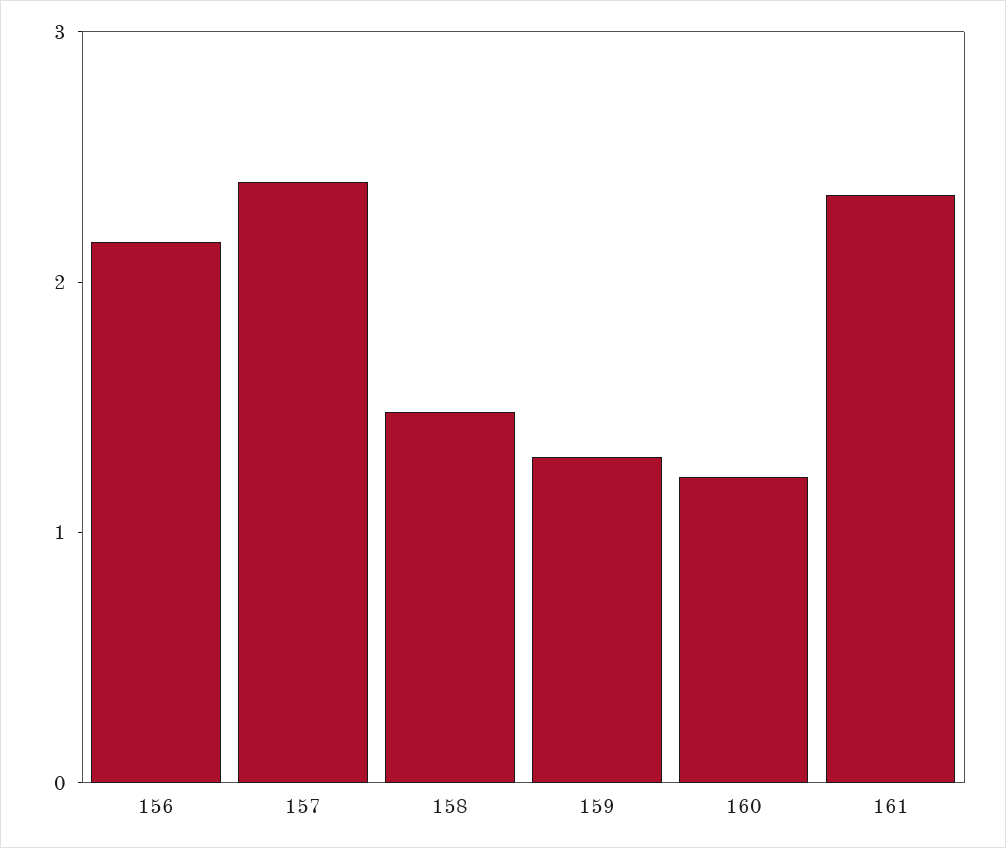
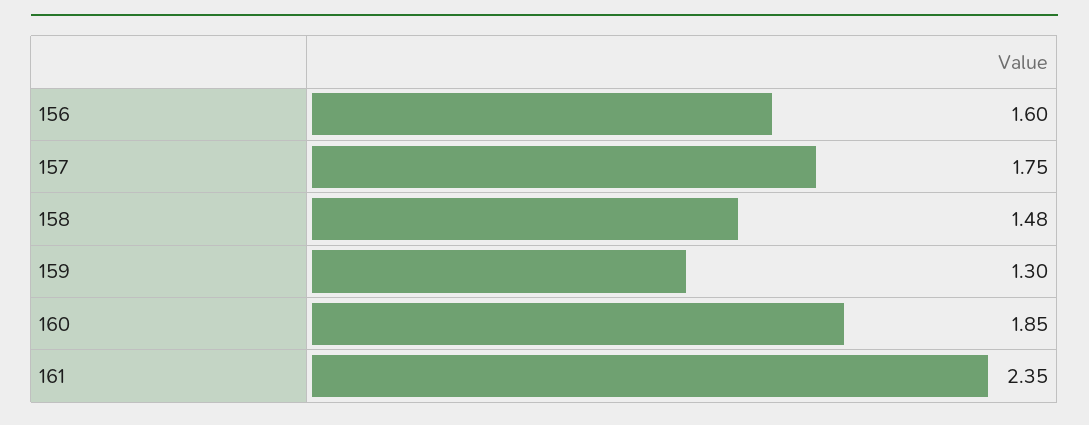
  {
-   "156": 2.2,
+   "156": 1.6,
-   "157": 2.4,
+   "157": 1.75,
    "158": 1.48,
    "159": 1.3,
-   "160": 1.2,
+   "160": 1.85,
    "161": 2.35
  }

